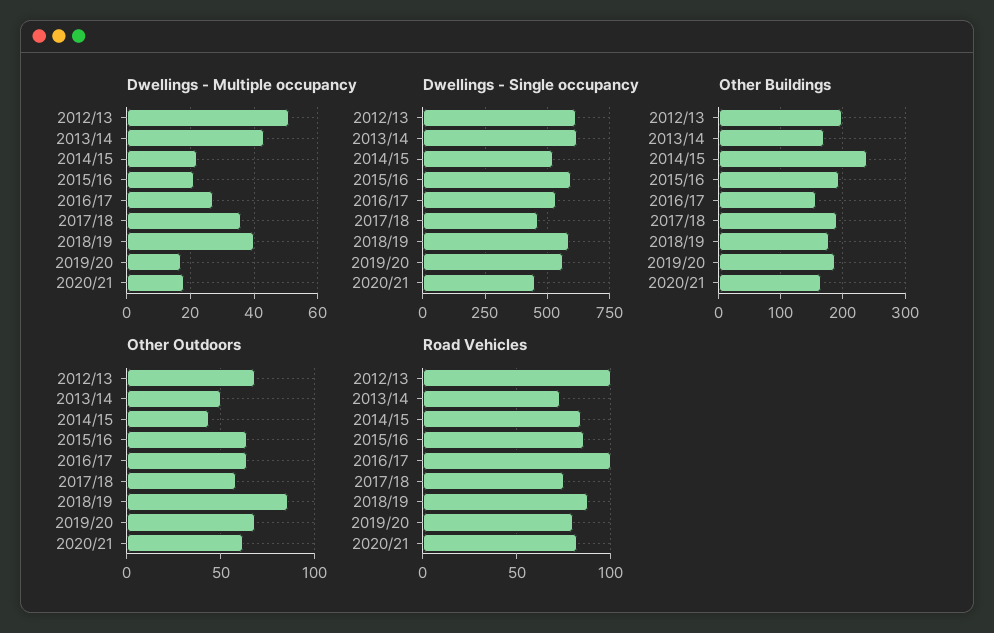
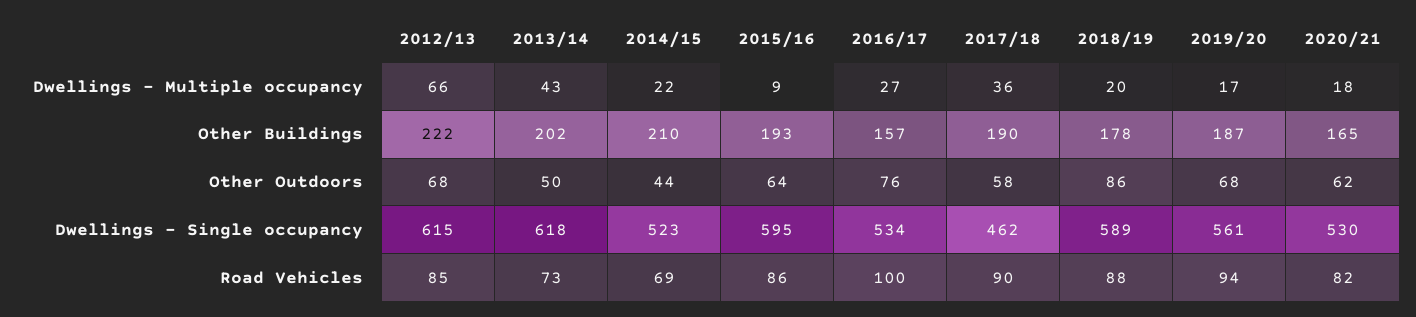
  {
    "Dwellings - Multiple occupancy": {
-     "2012/13": 50,
+     "2012/13": 66,
      "2013/14": 43,
      "2014/15": 22,
-     "2015/16": 20,
+     "2015/16": 9,
      "2016/17": 27,
      "2017/18": 36,
-     "2018/19": 40,
+     "2018/19": 20,
      "2019/20": 17,
      "2020/21": 18
    },
    "Dwellings - Single occupancy": {
      "2012/13": 615,
      "2013/14": 618,
      "2014/15": 523,
      "2015/16": 595,
      "2016/17": 534,
      "2017/18": 462,
      "2018/19": 589,
      "2019/20": 561,
-     "2020/21": 450
+     "2020/21": 530
    },
    "Other Buildings": {
-     "2012/13": 200,
+     "2012/13": 222,
-     "2013/14": 170,
+     "2013/14": 202,
-     "2014/15": 240,
+     "2014/15": 210,
      "2015/16": 193,
      "2016/17": 157,
      "2017/18": 190,
      "2018/19": 178,
      "2019/20": 187,
      "2020/21": 165
    },
    "Other Outdoors": {
      "2012/13": 68,
      "2013/14": 50,
      "2014/15": 44,
      "2015/16": 64,
-     "2016/17": 65,
+     "2016/17": 76,
      "2017/18": 58,
      "2018/19": 86,
      "2019/20": 68,
      "2020/21": 62
    },
    "Road Vehicles": {
-     "2012/13": 100,
+     "2012/13": 85,
      "2013/14": 73,
-     "2014/15": 85,
+     "2014/15": 69,
      "2015/16": 86,
      "2016/17": 100,
-     "2017/18": 75,
+     "2017/18": 90,
      "2018/19": 88,
-     "2019/20": 80,
+     "2019/20": 94,
      "2020/21": 82
    }
  }

